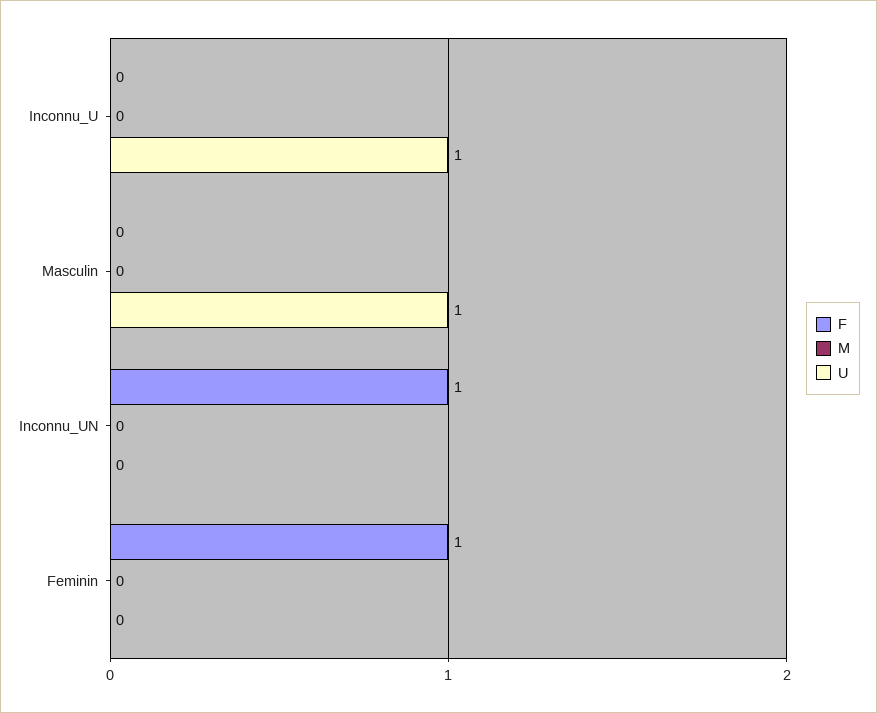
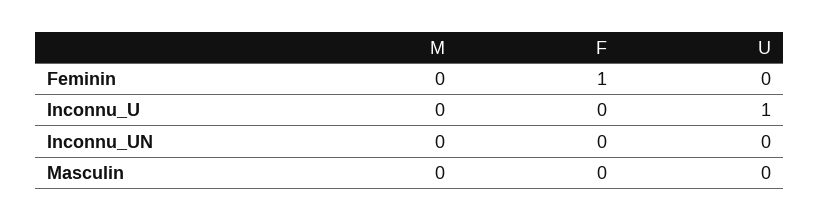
  {
    "F": {
      "Inconnu_U": 0,
      "Masculin": 0,
-     "Inconnu_UN": 1,
+     "Inconnu_UN": 0,
      "Feminin": 1
    },
    "M": {
      "Inconnu_U": 0,
      "Masculin": 0,
      "Inconnu_UN": 0,
      "Feminin": 0
    },
    "U": {
      "Inconnu_U": 1,
-     "Masculin": 1,
+     "Masculin": 0,
      "Inconnu_UN": 0,
      "Feminin": 0
    }
  }

